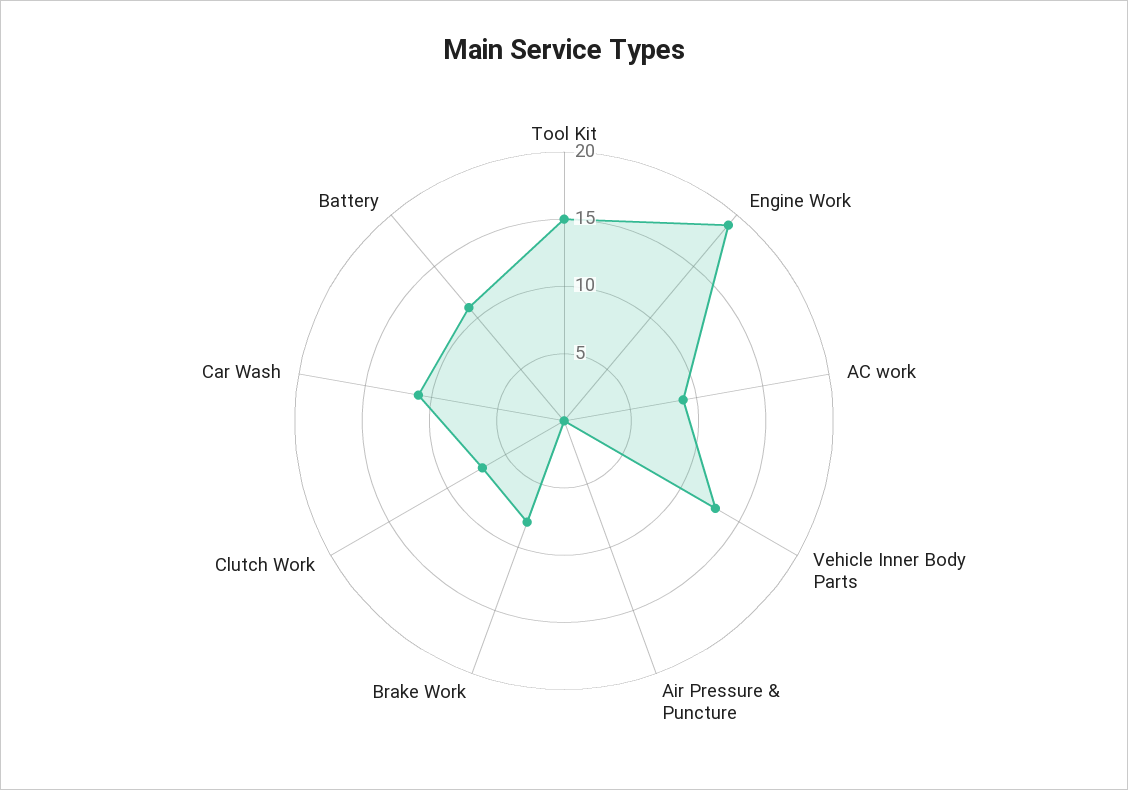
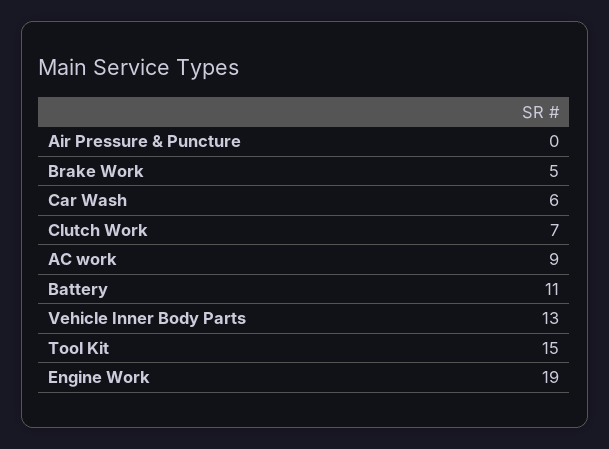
  {
    "Tool Kit": 15,
    "Engine Work": 19,
    "AC work": 9,
    "Vehicle Inner Body Parts": 13,
    "Air Pressure & Puncture": 0,
-   "Brake Work": 8,
+   "Brake Work": 5,
    "Clutch Work": 7,
-   "Car Wash": 11,
+   "Car Wash": 6,
    "Battery": 11
  }

